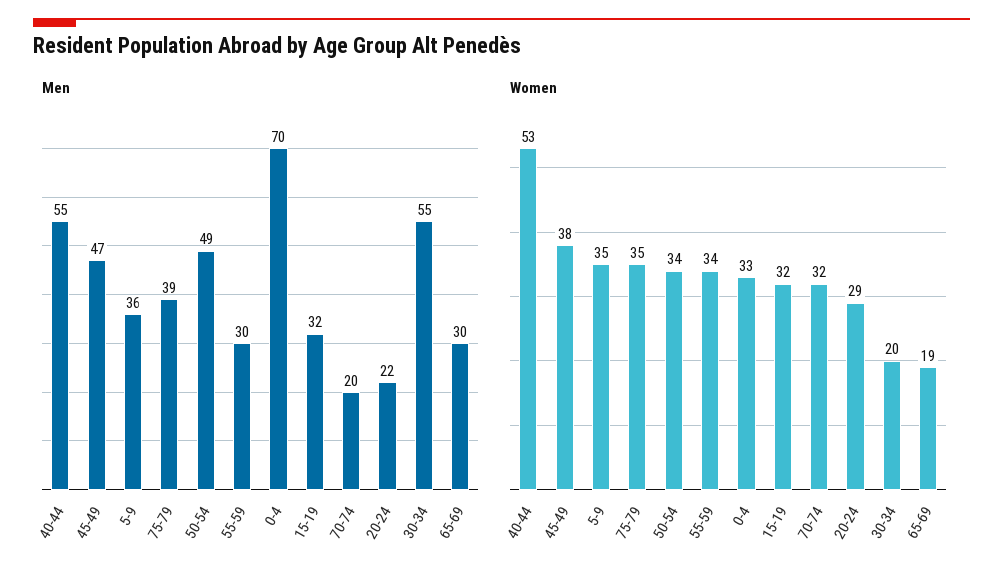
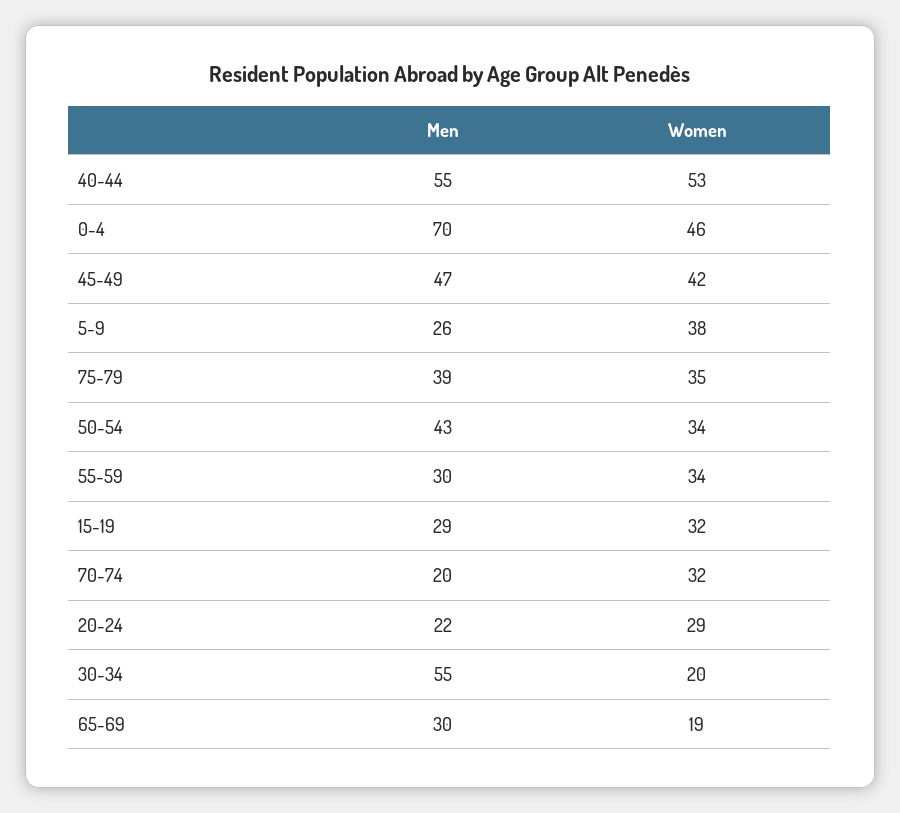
  {
    "Men": {
      "40-44": 55,
      "45-49": 47,
-     "5-9": 36,
+     "5-9": 26,
      "75-79": 39,
-     "50-54": 49,
+     "50-54": 43,
      "55-59": 30,
      "0-4": 70,
-     "15-19": 32,
+     "15-19": 29,
      "70-74": 20,
      "20-24": 22,
      "30-34": 55,
      "65-69": 30
    },
    "Women": {
      "40-44": 53,
-     "45-49": 38,
+     "45-49": 42,
-     "5-9": 35,
+     "5-9": 38,
      "75-79": 35,
      "50-54": 34,
      "55-59": 34,
-     "0-4": 33,
+     "0-4": 46,
      "15-19": 32,
      "70-74": 32,
      "20-24": 29,
      "30-34": 20,
      "65-69": 19
    }
  }

